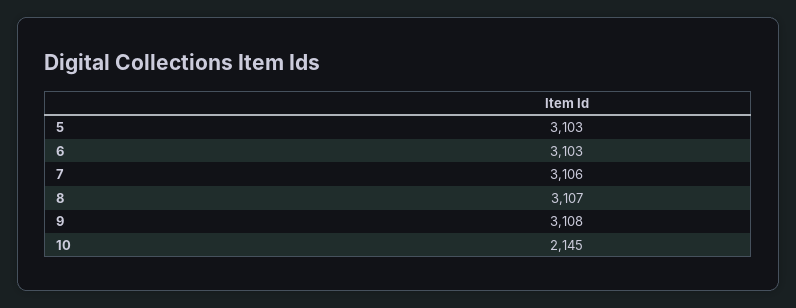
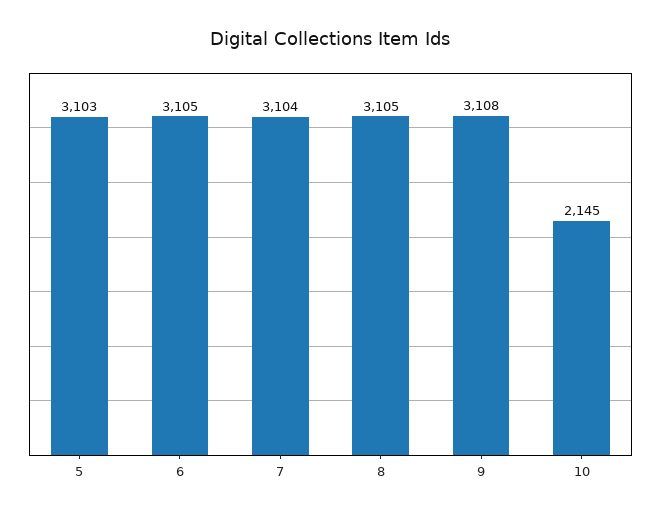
  {
    "5": 3103,
-   "6": 3103,
+   "6": 3105,
-   "7": 3106,
+   "7": 3104,
-   "8": 3107,
+   "8": 3105,
    "9": 3108,
    "10": 2145
  }

